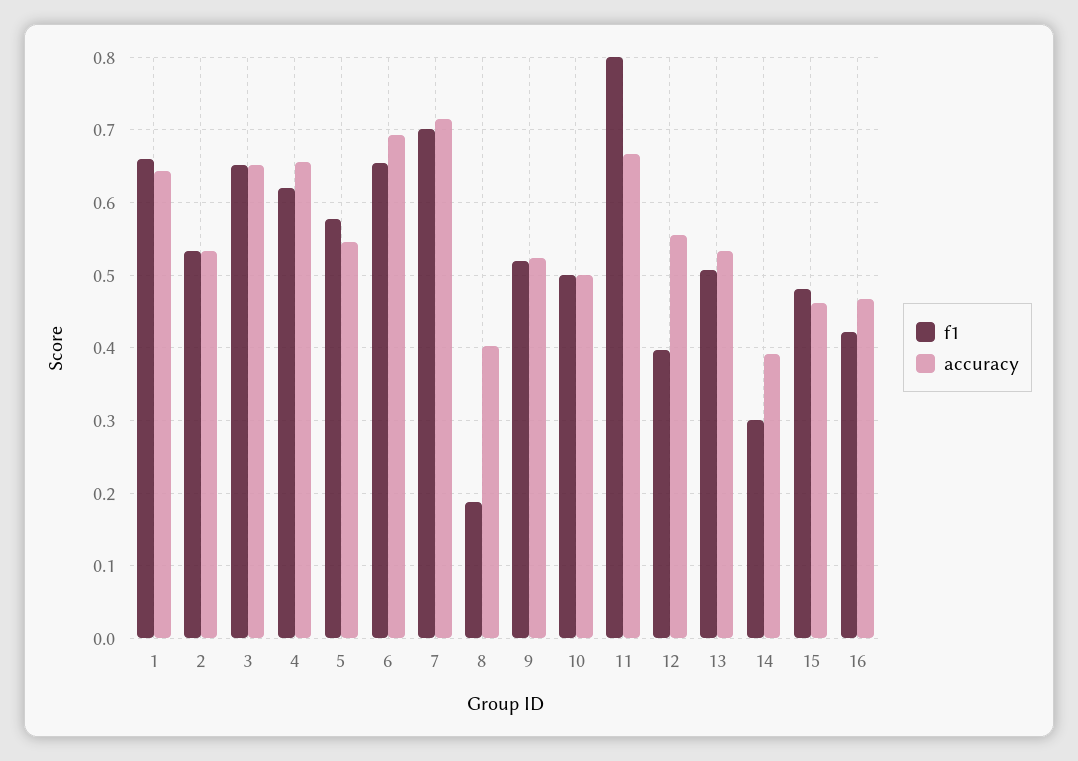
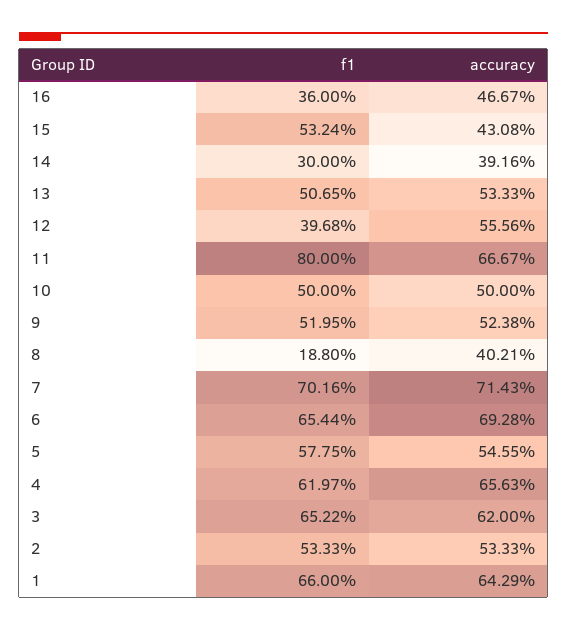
  {
    "f1": {
      "1": 0.66,
      "2": 0.5333,
      "3": 0.6522,
      "4": 0.6197,
      "5": 0.5775,
      "6": 0.6544,
      "7": 0.7016,
      "8": 0.188,
      "9": 0.5195,
      "10": 0.5,
      "11": 0.8,
      "12": 0.3968,
      "13": 0.5065,
      "14": 0.3,
-     "15": 0.48,
+     "15": 0.5324,
-     "16": 0.42
+     "16": 0.36
    },
    "accuracy": {
      "1": 0.6429,
      "2": 0.5333,
-     "3": 0.65,
+     "3": 0.62,
      "4": 0.6563,
      "5": 0.5455,
      "6": 0.6928,
      "7": 0.7143,
      "8": 0.4021,
      "9": 0.5238,
      "10": 0.5,
      "11": 0.6667,
      "12": 0.5556,
      "13": 0.5333,
      "14": 0.3916,
-     "15": 0.46,
+     "15": 0.4308,
      "16": 0.4667
    }
  }

